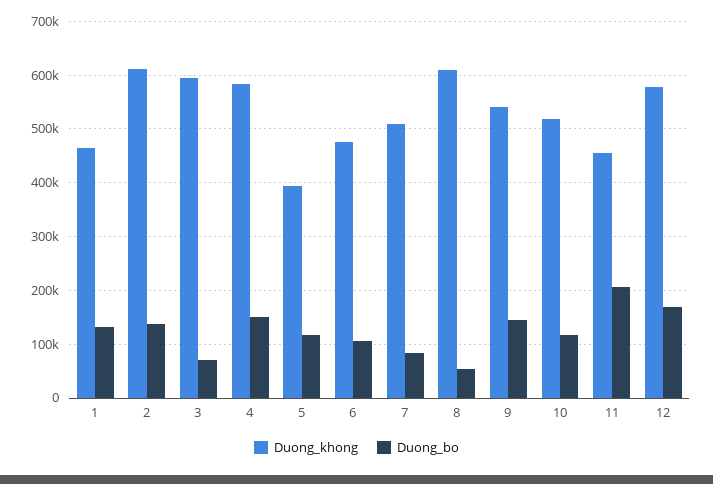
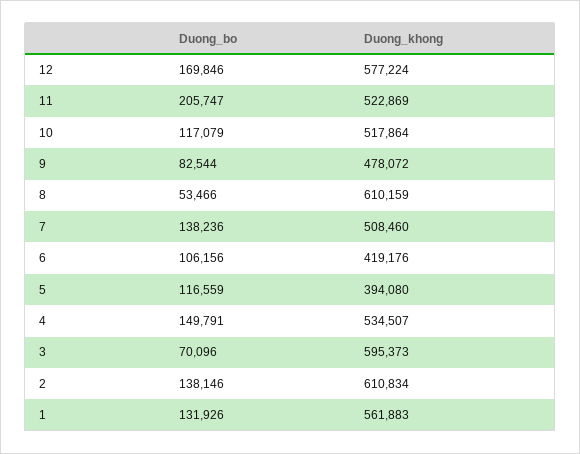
  {
    "Duong_khong": {
-     "1": 460000,
+     "1": 561883,
      "2": 610834,
      "3": 595373,
-     "4": 580000,
+     "4": 534507,
      "5": 394080,
-     "6": 480000,
+     "6": 419176,
      "7": 508460,
      "8": 610159,
-     "9": 540000,
+     "9": 478072,
      "10": 517864,
-     "11": 460000,
+     "11": 522869,
      "12": 577224
    },
    "Duong_bo": {
      "1": 131926,
      "2": 138146,
      "3": 70096,
      "4": 149791,
      "5": 116559,
      "6": 106156,
-     "7": 80000,
+     "7": 138236,
      "8": 53466,
-     "9": 140000,
+     "9": 82544,
      "10": 117079,
      "11": 205747,
      "12": 169846
    }
  }

